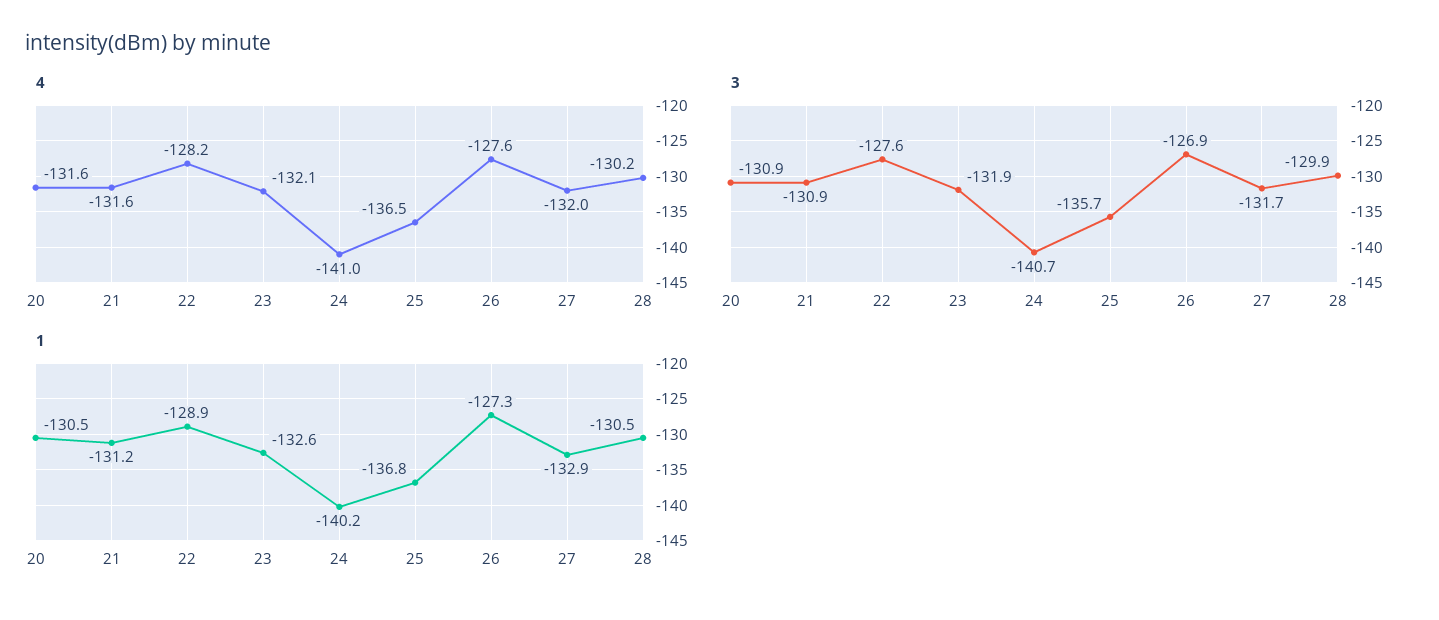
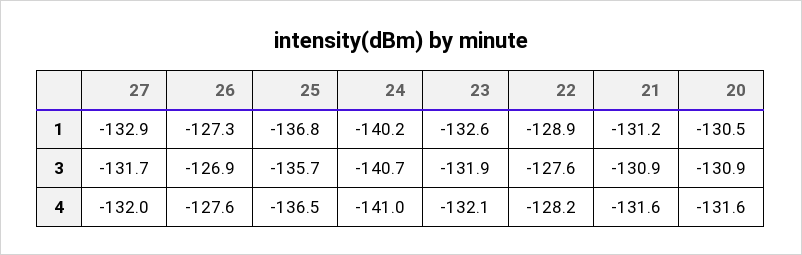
  {
    "4": {
      "20": -131.6,
      "21": -131.6,
      "22": -128.2,
      "23": -132.1,
      "24": -141,
      "25": -136.5,
      "26": -127.6,
-     "27": -132,
+     "27": -132
-     "28": -130.2
    },
    "3": {
      "20": -130.9,
      "21": -130.9,
      "22": -127.6,
      "23": -131.9,
      "24": -140.7,
      "25": -135.7,
      "26": -126.9,
-     "27": -131.7,
+     "27": -131.7
-     "28": -129.9
    },
    "1": {
      "20": -130.5,
      "21": -131.2,
      "22": -128.9,
      "23": -132.6,
      "24": -140.2,
      "25": -136.8,
      "26": -127.3,
-     "27": -132.9,
+     "27": -132.9
-     "28": -130.5
    }
  }

